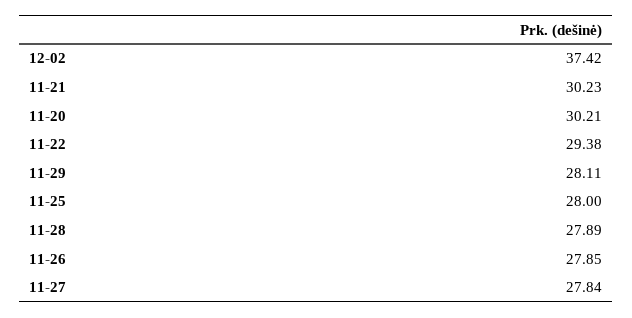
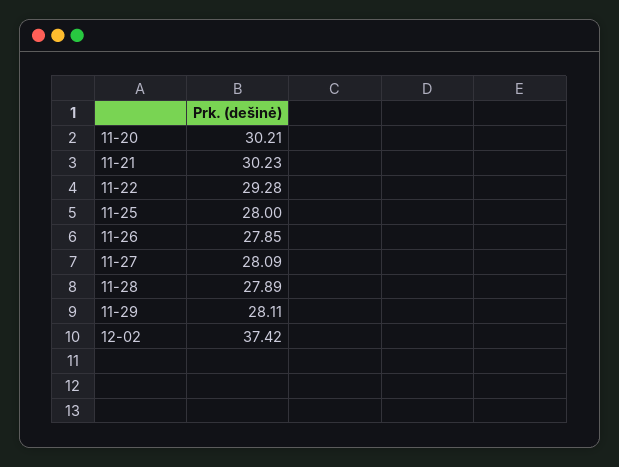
  {
    "12-02": 37.42,
    "11-21": 30.23,
    "11-20": 30.21,
-   "11-22": 29.38,
+   "11-22": 29.28,
    "11-29": 28.11,
    "11-25": 28,
    "11-28": 27.89,
    "11-26": 27.85,
-   "11-27": 27.84
+   "11-27": 28.09
  }

